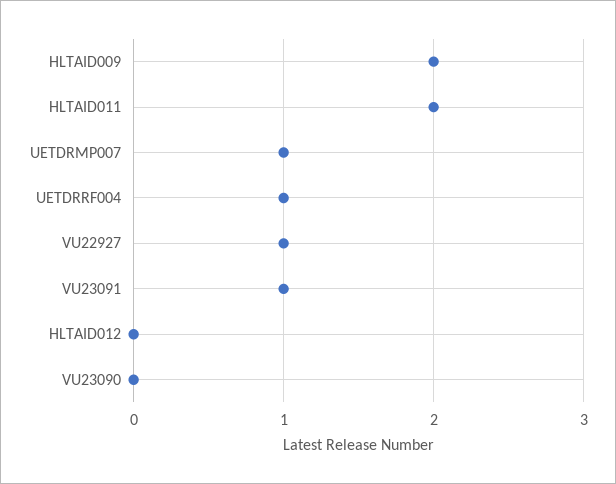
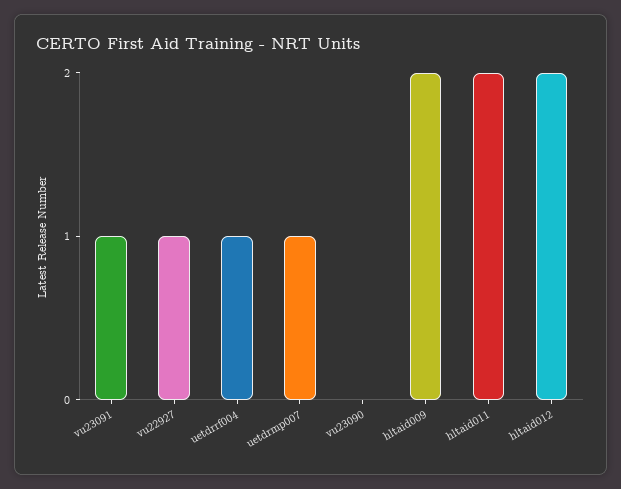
  {
    "HLTAID009": 2,
    "HLTAID011": 2,
    "UETDRMP007": 1,
    "UETDRRF004": 1,
    "VU22927": 1,
    "VU23091": 1,
-   "HLTAID012": 0,
+   "HLTAID012": 2,
    "VU23090": 0
  }

